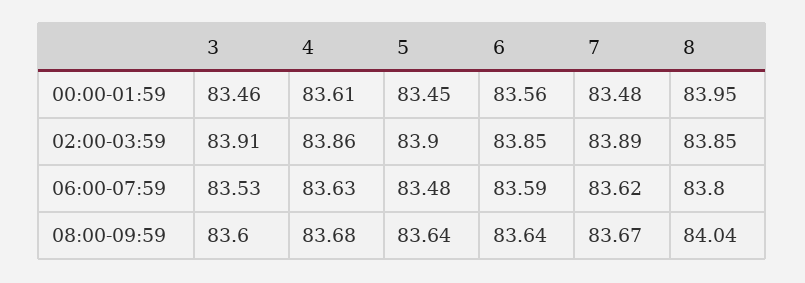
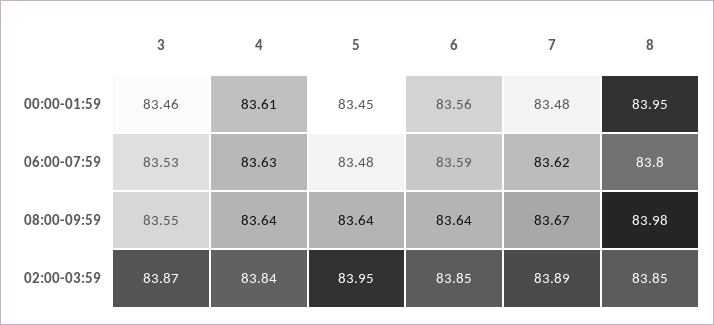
  {
    "3": {
      "00:00-01:59": 83.46,
-     "02:00-03:59": 83.91,
+     "02:00-03:59": 83.87,
      "06:00-07:59": 83.53,
-     "08:00-09:59": 83.6
+     "08:00-09:59": 83.55
    },
    "4": {
      "00:00-01:59": 83.61,
-     "02:00-03:59": 83.86,
+     "02:00-03:59": 83.84,
      "06:00-07:59": 83.63,
-     "08:00-09:59": 83.68
+     "08:00-09:59": 83.64
    },
    "5": {
      "00:00-01:59": 83.45,
-     "02:00-03:59": 83.9,
+     "02:00-03:59": 83.95,
      "06:00-07:59": 83.48,
      "08:00-09:59": 83.64
    },
    "6": {
      "00:00-01:59": 83.56,
      "02:00-03:59": 83.85,
      "06:00-07:59": 83.59,
      "08:00-09:59": 83.64
    },
    "7": {
      "00:00-01:59": 83.48,
      "02:00-03:59": 83.89,
      "06:00-07:59": 83.62,
      "08:00-09:59": 83.67
    },
    "8": {
      "00:00-01:59": 83.95,
      "02:00-03:59": 83.85,
      "06:00-07:59": 83.8,
-     "08:00-09:59": 84.04
+     "08:00-09:59": 83.98
    }
  }

